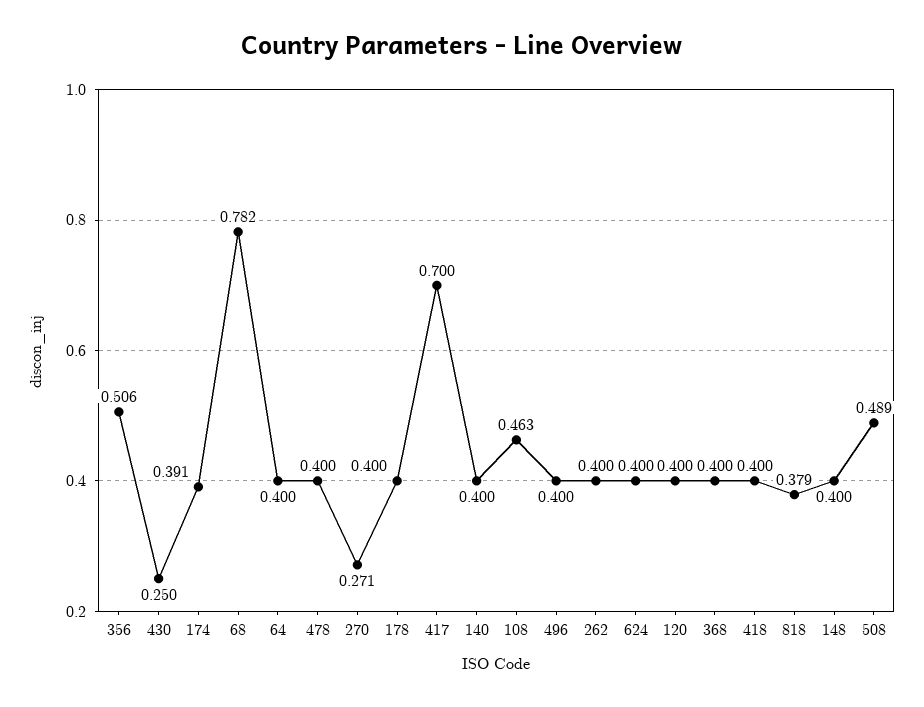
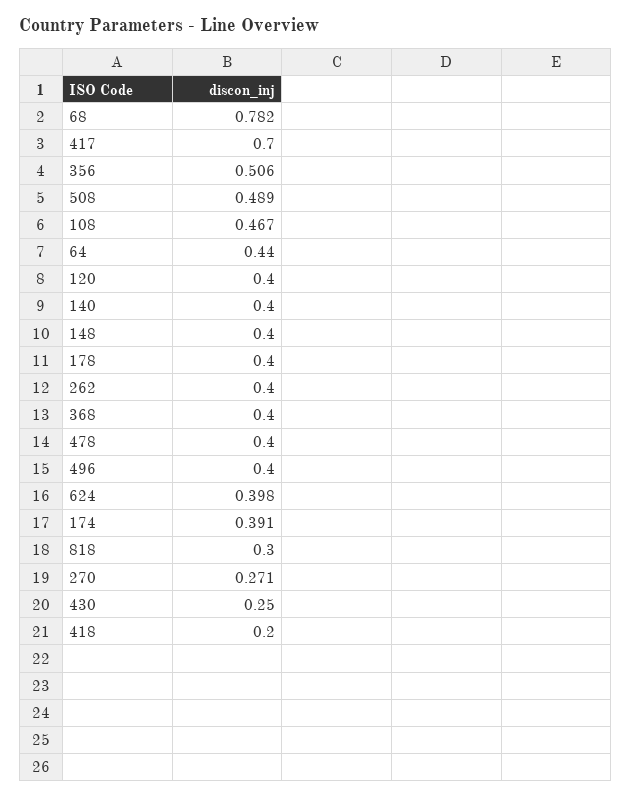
  {
    "356": 0.506,
    "430": 0.25,
    "174": 0.391,
    "68": 0.782,
-   "64": 0.4,
+   "64": 0.44,
    "478": 0.4,
    "270": 0.271,
    "178": 0.4,
    "417": 0.7,
    "140": 0.4,
-   "108": 0.463,
+   "108": 0.467,
    "496": 0.4,
    "262": 0.4,
-   "624": 0.4,
+   "624": 0.398,
    "120": 0.4,
    "368": 0.4,
-   "418": 0.4,
+   "418": 0.2,
-   "818": 0.379,
+   "818": 0.3,
    "148": 0.4,
    "508": 0.489
  }

